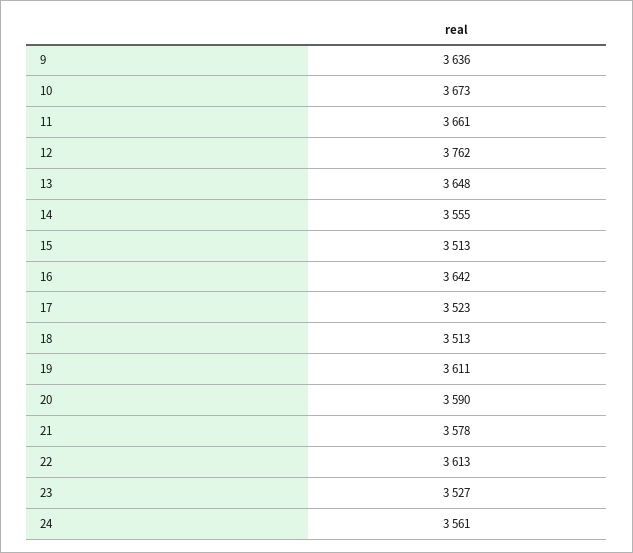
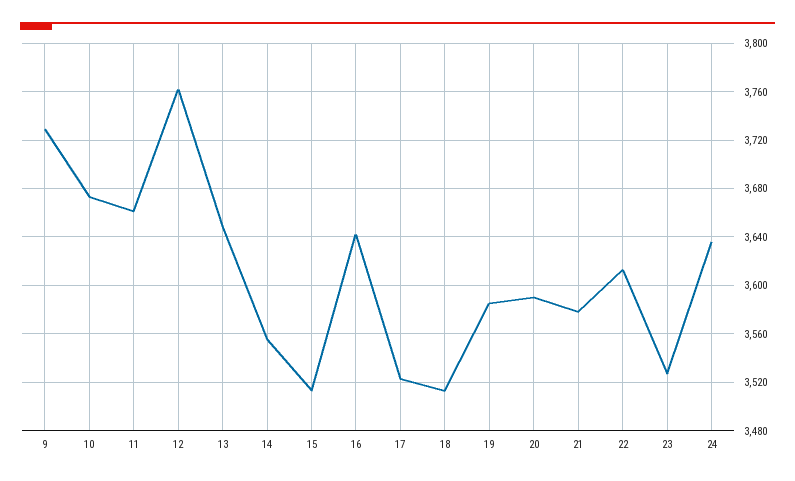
  {
-   "9": 3636,
+   "9": 3730,
    "10": 3673,
    "11": 3661,
    "12": 3762,
    "13": 3648,
    "14": 3555,
    "15": 3513,
    "16": 3642,
    "17": 3523,
    "18": 3513,
-   "19": 3611,
+   "19": 3585,
    "20": 3590,
    "21": 3578,
    "22": 3613,
    "23": 3527,
-   "24": 3561
+   "24": 3635
  }

